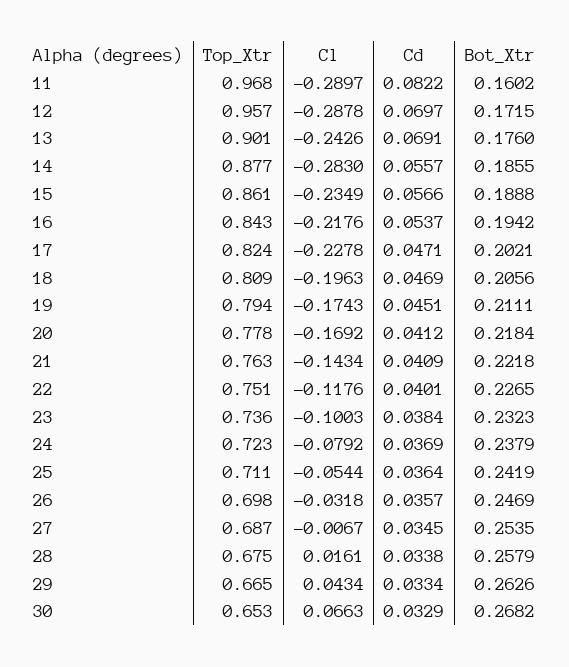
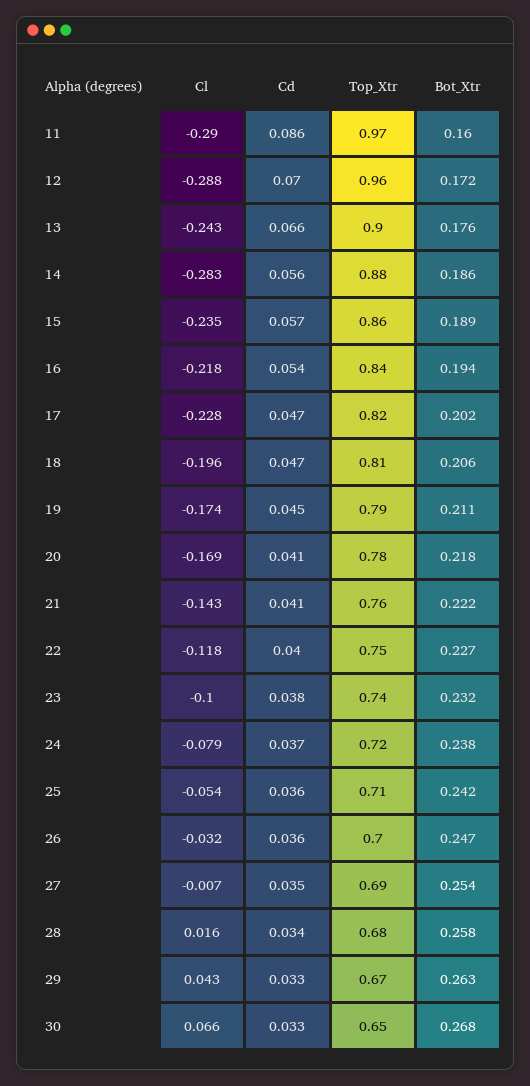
  {
    "Top_Xtr": {
      "11": 0.968,
      "12": 0.957,
      "13": 0.901,
      "14": 0.877,
      "15": 0.861,
      "16": 0.843,
      "17": 0.824,
      "18": 0.809,
      "19": 0.794,
      "20": 0.778,
      "21": 0.763,
      "22": 0.751,
      "23": 0.736,
      "24": 0.723,
      "25": 0.711,
      "26": 0.698,
      "27": 0.687,
      "28": 0.675,
      "29": 0.665,
      "30": 0.653
    },
    "Cl": {
      "11": -0.2897,
      "12": -0.2878,
      "13": -0.2426,
      "14": -0.283,
      "15": -0.2349,
      "16": -0.2176,
      "17": -0.2278,
      "18": -0.1963,
      "19": -0.1743,
      "20": -0.1692,
      "21": -0.1434,
      "22": -0.1176,
      "23": -0.1003,
      "24": -0.0792,
      "25": -0.0544,
      "26": -0.0318,
      "27": -0.0067,
      "28": 0.0161,
      "29": 0.0434,
      "30": 0.0663
    },
    "Cd": {
-     "11": 0.0822,
+     "11": 0.086,
      "12": 0.0697,
-     "13": 0.0691,
+     "13": 0.066,
      "14": 0.0557,
      "15": 0.0566,
      "16": 0.0537,
      "17": 0.0471,
      "18": 0.0469,
      "19": 0.0451,
      "20": 0.0412,
      "21": 0.0409,
      "22": 0.0401,
      "23": 0.0384,
      "24": 0.0369,
      "25": 0.0364,
      "26": 0.0357,
      "27": 0.0345,
      "28": 0.0338,
      "29": 0.0334,
      "30": 0.0329
    },
    "Bot_Xtr": {
      "11": 0.1602,
      "12": 0.1715,
      "13": 0.176,
      "14": 0.1855,
      "15": 0.1888,
      "16": 0.1942,
      "17": 0.2021,
      "18": 0.2056,
      "19": 0.2111,
      "20": 0.2184,
      "21": 0.2218,
      "22": 0.2265,
      "23": 0.2323,
      "24": 0.2379,
      "25": 0.2419,
      "26": 0.2469,
      "27": 0.2535,
      "28": 0.2579,
      "29": 0.2626,
      "30": 0.2682
    }
  }

